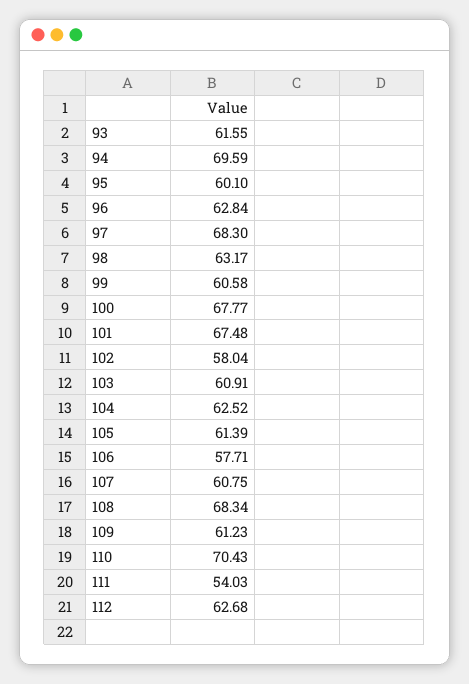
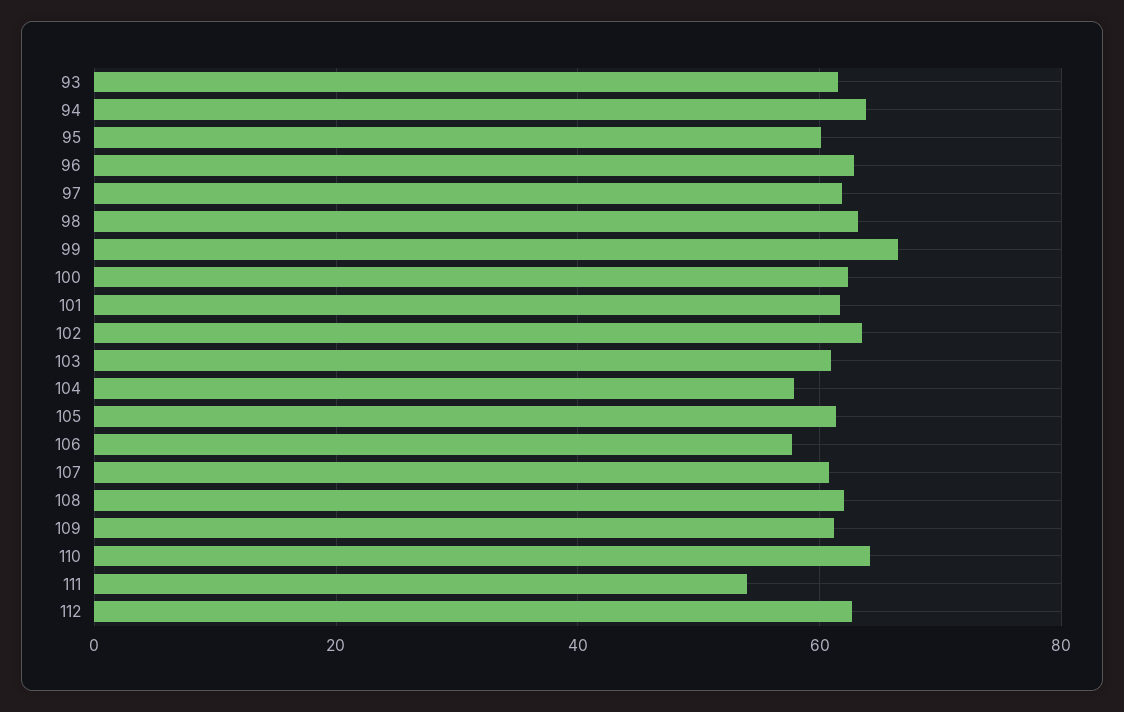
  {
    "93": 61.55,
-   "94": 69.59,
+   "94": 64,
    "95": 60.1,
    "96": 62.84,
-   "97": 68.3,
+   "97": 62,
    "98": 63.17,
-   "99": 60.58,
+   "99": 66,
-   "100": 67.77,
+   "100": 62,
-   "101": 67.48,
+   "101": 62,
-   "102": 58.04,
+   "102": 64,
    "103": 60.91,
-   "104": 62.52,
+   "104": 58,
    "105": 61.39,
    "106": 57.71,
    "107": 60.75,
-   "108": 68.34,
+   "108": 62,
    "109": 61.23,
-   "110": 70.43,
+   "110": 64,
    "111": 54.03,
    "112": 62.68
  }

